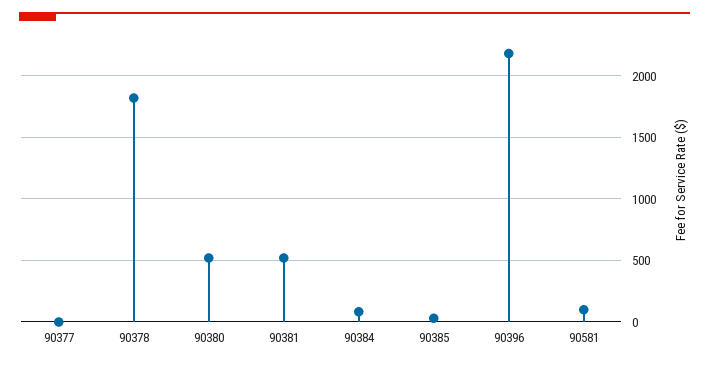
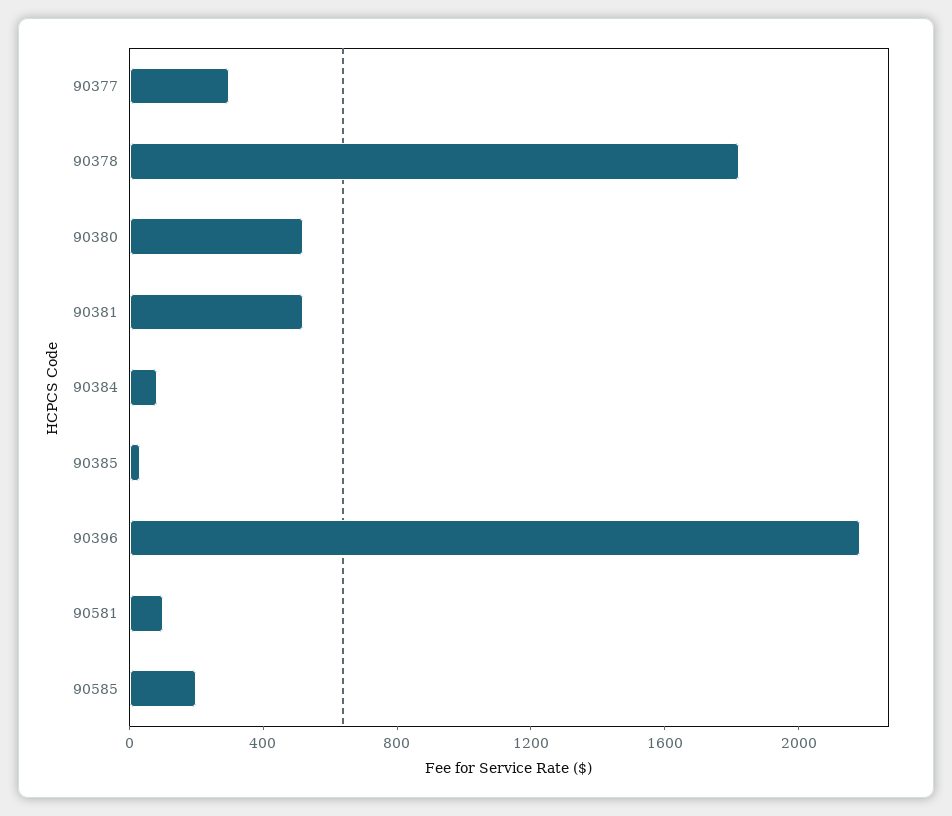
  {
-   "90377": 0,
+   "90377": 300,
    "90378": 1800,
    "90380": 500,
    "90381": 500,
    "90384": 100,
    "90385": 50,
    "90396": 2200,
-   "90581": 100
+   "90581": 100,
+   "90585": 200
  }

